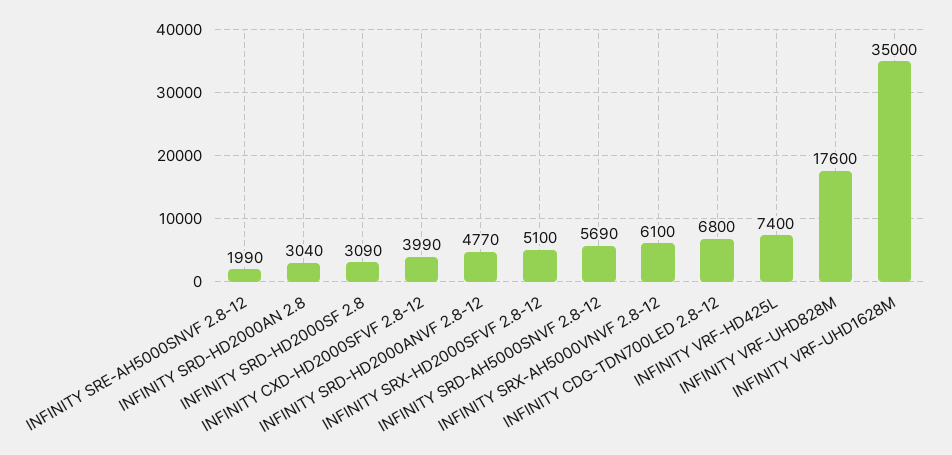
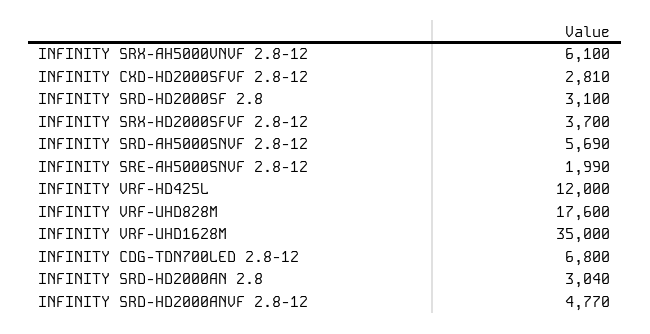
  {
    "INFINITY SRE-AH5000SNVF 2.8-12": 1990,
    "INFINITY SRD-HD2000AN 2.8": 3040,
-   "INFINITY SRD-HD2000SF 2.8": 3090,
+   "INFINITY SRD-HD2000SF 2.8": 3100,
-   "INFINITY CXD-HD2000SFVF 2.8-12": 3990,
+   "INFINITY CXD-HD2000SFVF 2.8-12": 2810,
    "INFINITY SRD-HD2000ANVF 2.8-12": 4770,
-   "INFINITY SRX-HD2000SFVF 2.8-12": 5100,
+   "INFINITY SRX-HD2000SFVF 2.8-12": 3700,
    "INFINITY SRD-AH5000SNVF 2.8-12": 5690,
    "INFINITY SRX-AH5000VNVF 2.8-12": 6100,
    "INFINITY CDG-TDN700LED 2.8-12": 6800,
-   "INFINITY VRF-HD425L": 7400,
+   "INFINITY VRF-HD425L": 12000,
    "INFINITY VRF-UHD828M": 17600,
    "INFINITY VRF-UHD1628M": 35000
  }

